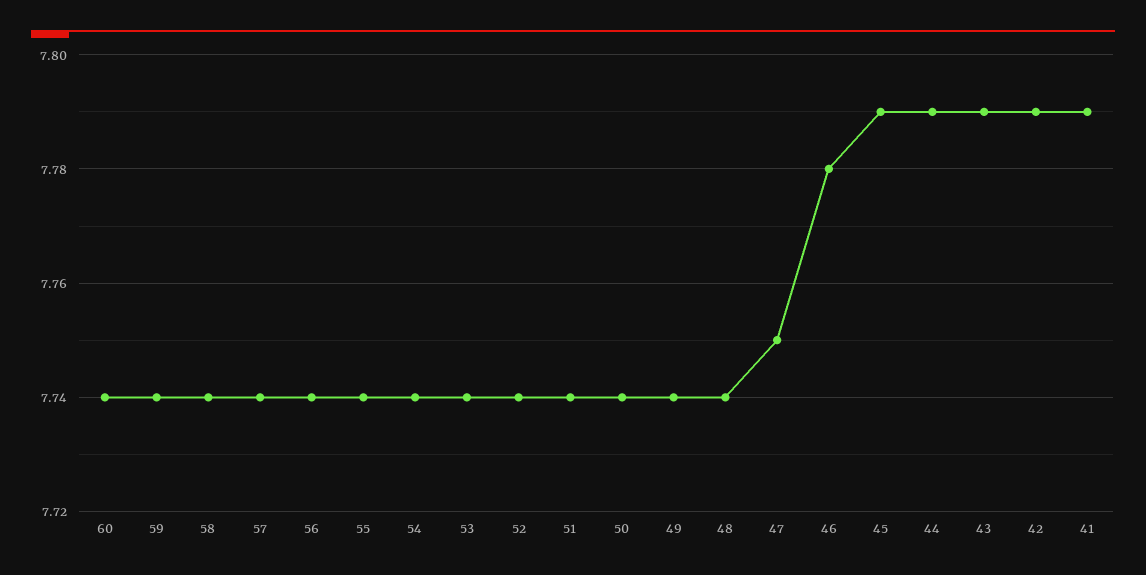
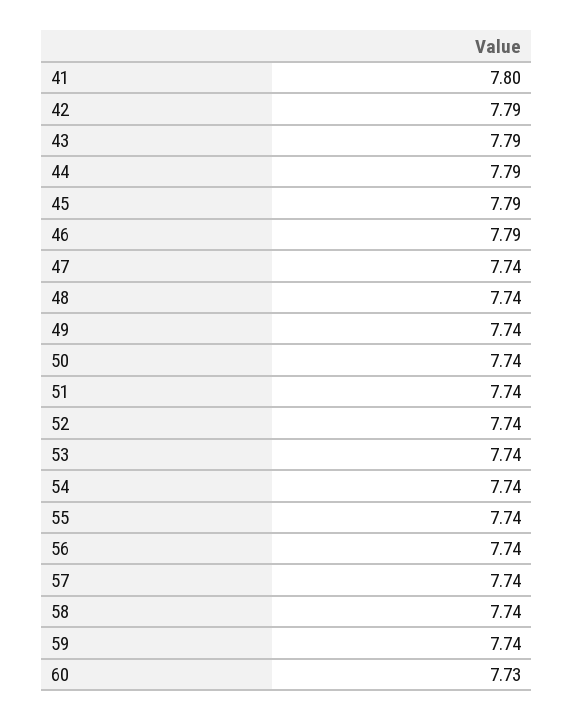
  {
-   "60": 7.74,
+   "60": 7.73,
    "59": 7.74,
    "58": 7.74,
    "57": 7.74,
    "56": 7.74,
    "55": 7.74,
    "54": 7.74,
    "53": 7.74,
    "52": 7.74,
    "51": 7.74,
    "50": 7.74,
    "49": 7.74,
    "48": 7.74,
-   "47": 7.75,
+   "47": 7.74,
-   "46": 7.78,
+   "46": 7.79,
    "45": 7.79,
    "44": 7.79,
    "43": 7.79,
    "42": 7.79,
-   "41": 7.79
+   "41": 7.8
  }

